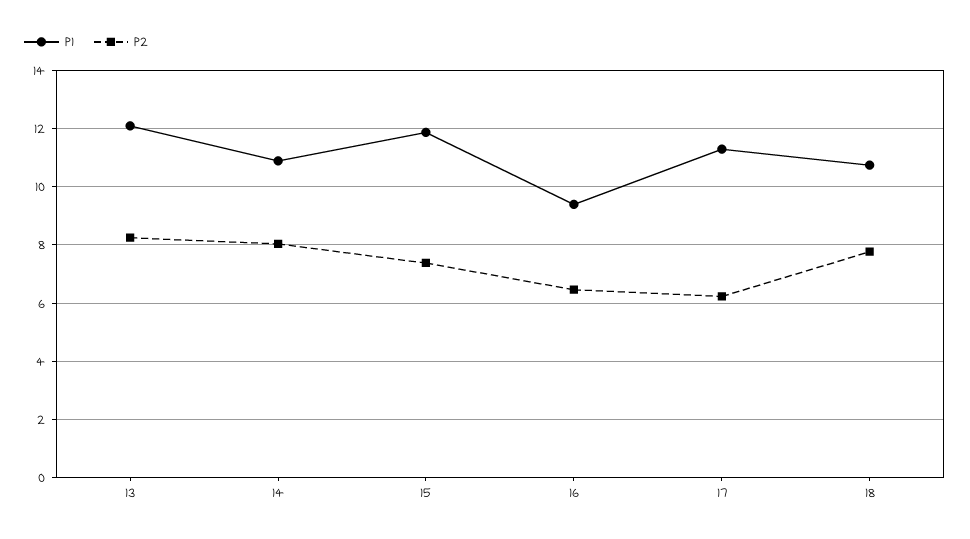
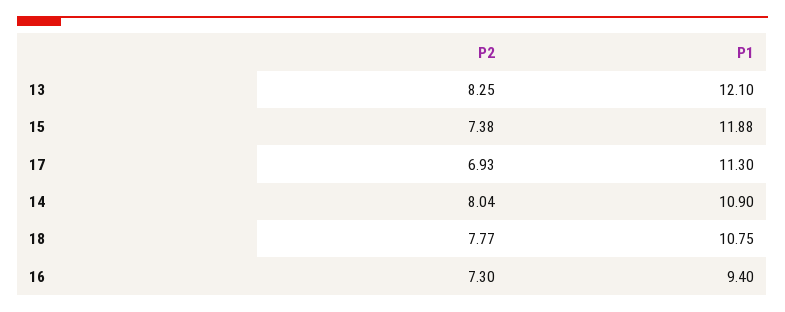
  {
    "P1": {
      "13": 12.1,
      "14": 10.9,
      "15": 11.88,
      "16": 9.4,
      "17": 11.3,
      "18": 10.75
    },
    "P2": {
      "13": 8.25,
      "14": 8.04,
      "15": 7.38,
-     "16": 6.5,
+     "16": 7.3,
-     "17": 6.25,
+     "17": 6.93,
      "18": 7.77
    }
  }

